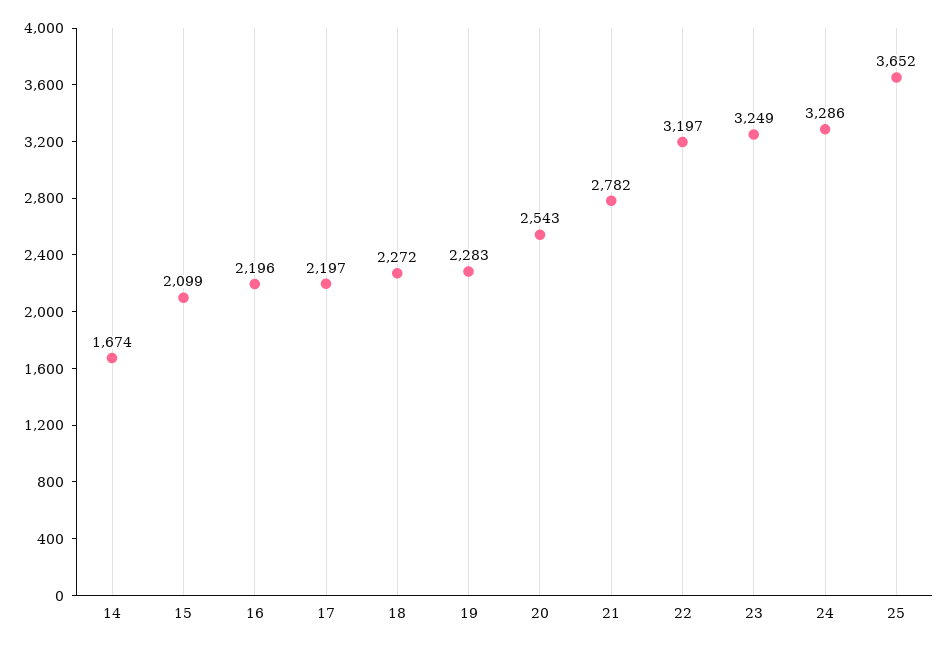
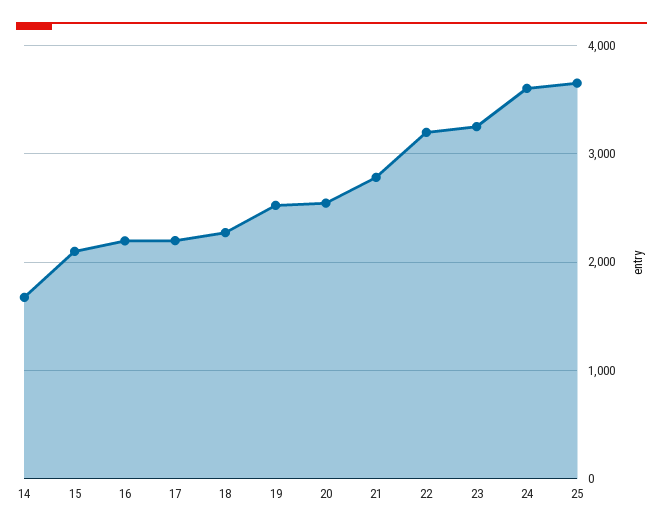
  {
    "14": 1674,
    "15": 2099,
    "16": 2196,
    "17": 2197,
    "18": 2272,
-   "19": 2283,
+   "19": 2500,
    "20": 2543,
    "21": 2782,
    "22": 3197,
    "23": 3249,
-   "24": 3286,
+   "24": 3600,
    "25": 3652
  }

